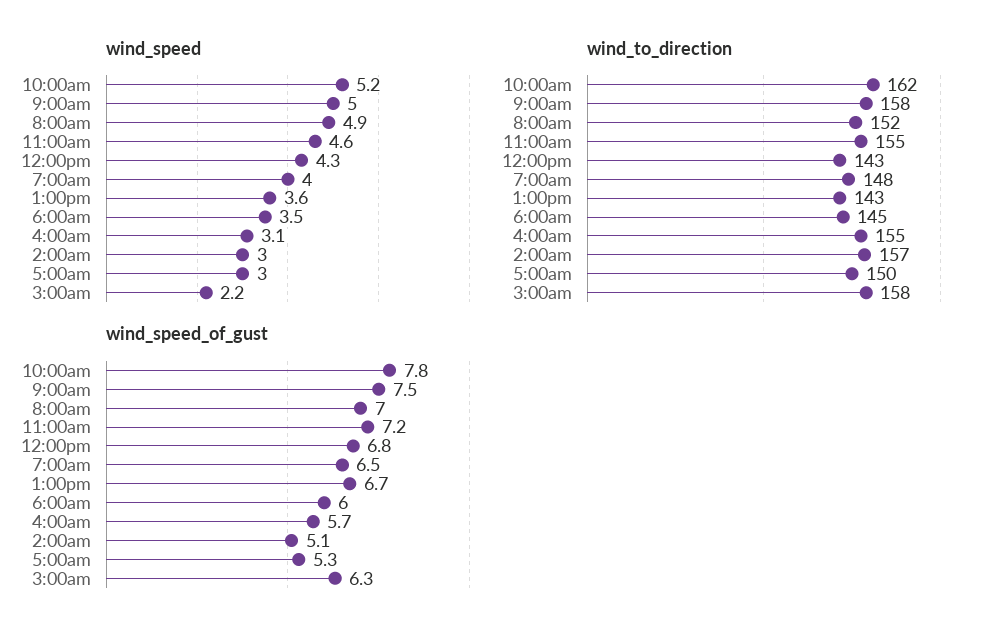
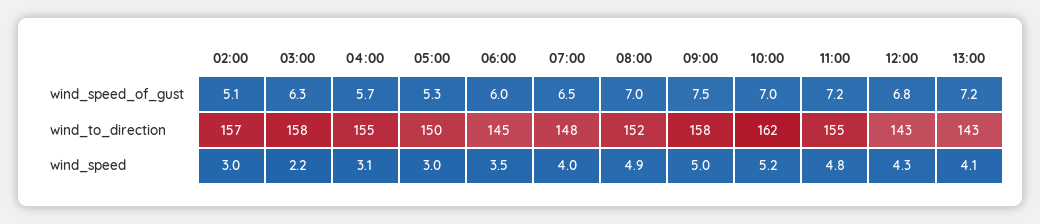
  {
    "wind_speed": {
      "10:00am": 5.2,
      "9:00am": 5,
      "8:00am": 4.9,
-     "11:00am": 4.6,
+     "11:00am": 4.8,
      "12:00pm": 4.3,
      "7:00am": 4,
-     "1:00pm": 3.6,
+     "1:00pm": 4.1,
      "6:00am": 3.5,
      "4:00am": 3.1,
      "2:00am": 3,
      "5:00am": 3,
      "3:00am": 2.2
    },
    "wind_to_direction": {
      "10:00am": 162,
      "9:00am": 158,
      "8:00am": 152,
      "11:00am": 155,
      "12:00pm": 143,
      "7:00am": 148,
      "1:00pm": 143,
      "6:00am": 145,
      "4:00am": 155,
      "2:00am": 157,
      "5:00am": 150,
      "3:00am": 158
    },
    "wind_speed_of_gust": {
-     "10:00am": 7.8,
+     "10:00am": 7,
      "9:00am": 7.5,
      "8:00am": 7,
      "11:00am": 7.2,
      "12:00pm": 6.8,
      "7:00am": 6.5,
-     "1:00pm": 6.7,
+     "1:00pm": 7.2,
      "6:00am": 6,
      "4:00am": 5.7,
      "2:00am": 5.1,
      "5:00am": 5.3,
      "3:00am": 6.3
    }
  }

